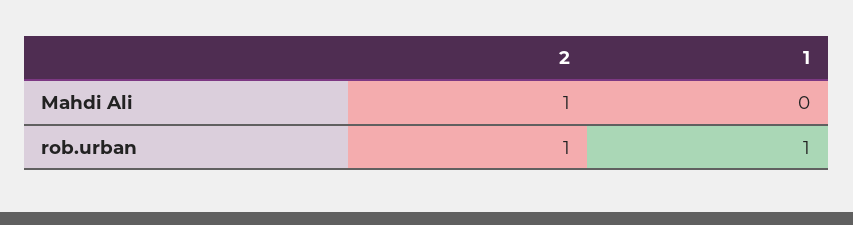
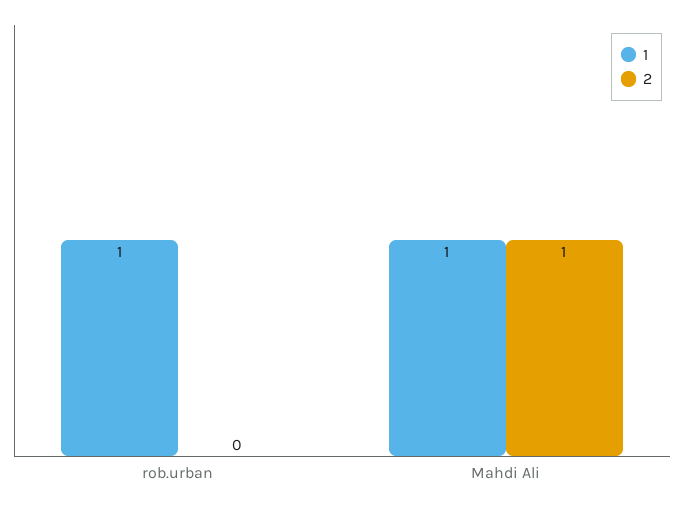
  {
    "2": {
      "Mahdi Ali": 1,
-     "rob.urban": 1
+     "rob.urban": 0
    },
    "1": {
-     "Mahdi Ali": 0,
+     "Mahdi Ali": 1,
      "rob.urban": 1
    }
  }

